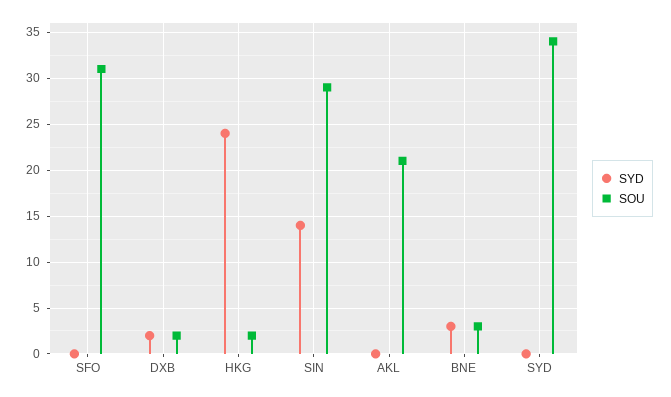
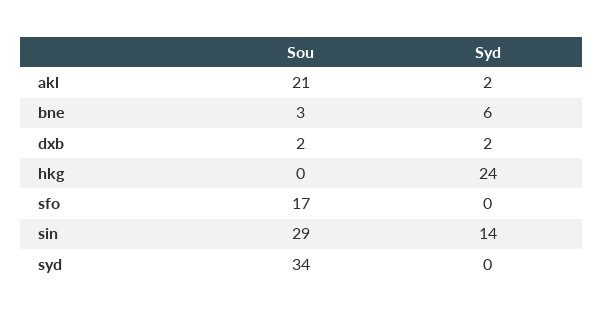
  {
    "SYD": {
      "SFO": 0,
      "DXB": 2,
      "HKG": 24,
      "SIN": 14,
-     "AKL": 0,
+     "AKL": 2,
-     "BNE": 3,
+     "BNE": 6,
      "SYD": 0
    },
    "SOU": {
-     "SFO": 31,
+     "SFO": 17,
      "DXB": 2,
-     "HKG": 2,
+     "HKG": 0,
      "SIN": 29,
      "AKL": 21,
      "BNE": 3,
      "SYD": 34
    }
  }

